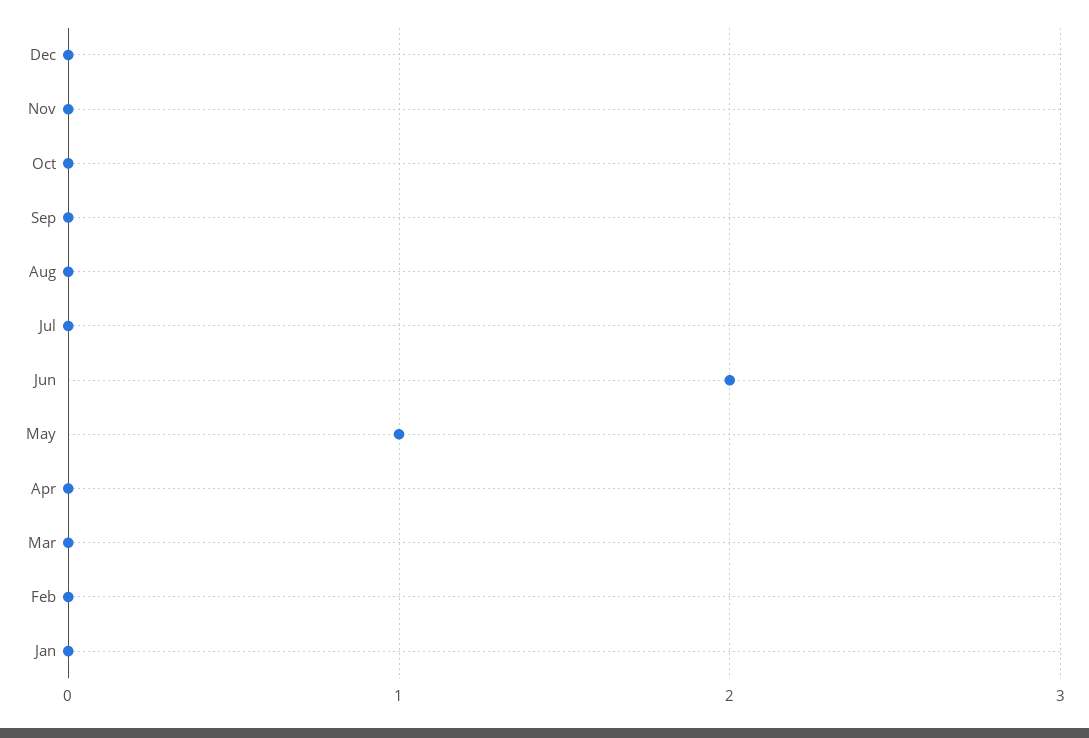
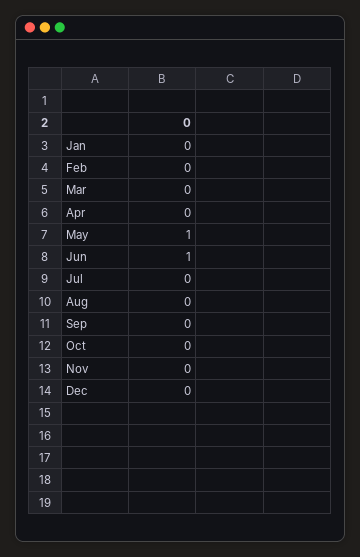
  {
    "Dec": 0,
    "Nov": 0,
    "Oct": 0,
    "Sep": 0,
    "Aug": 0,
    "Jul": 0,
-   "Jun": 2,
+   "Jun": 1,
    "May": 1,
    "Apr": 0,
    "Mar": 0,
    "Feb": 0,
    "Jan": 0
  }

